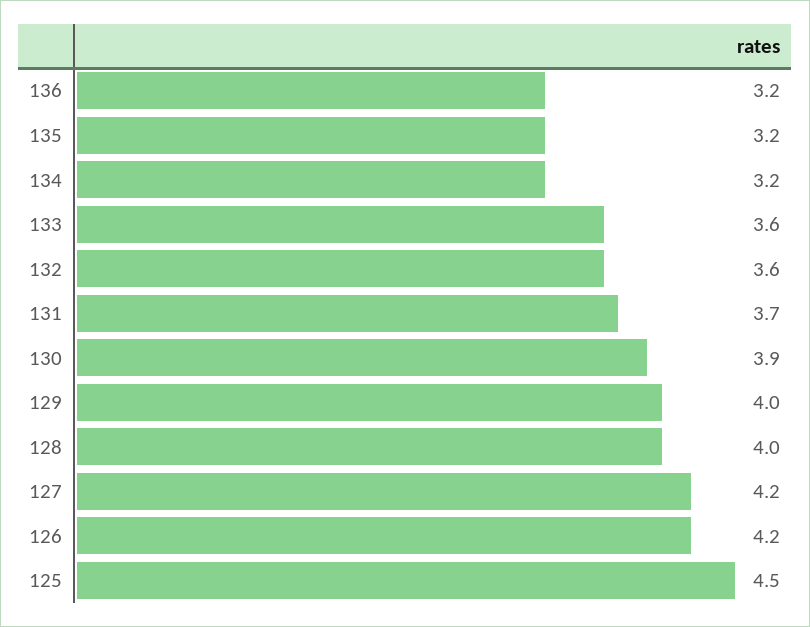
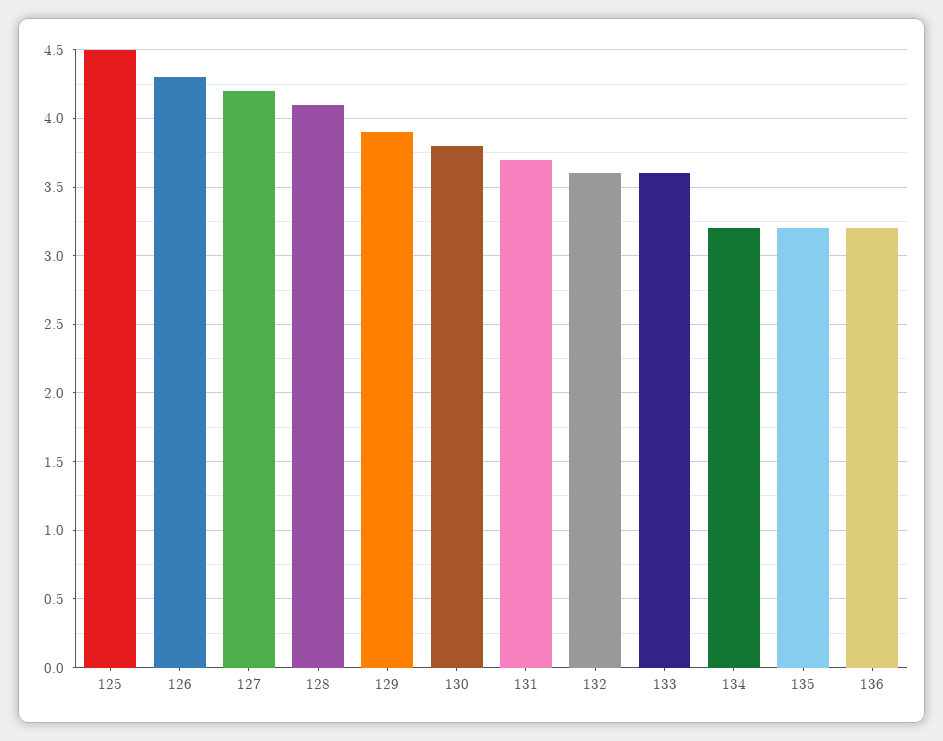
  {
    "136": 3.2,
    "135": 3.2,
    "134": 3.2,
    "133": 3.6,
    "132": 3.6,
    "131": 3.7,
-   "130": 3.9,
+   "130": 3.8,
-   "129": 4,
+   "129": 3.9,
-   "128": 4,
+   "128": 4.1,
    "127": 4.2,
-   "126": 4.2,
+   "126": 4.3,
    "125": 4.5
  }

